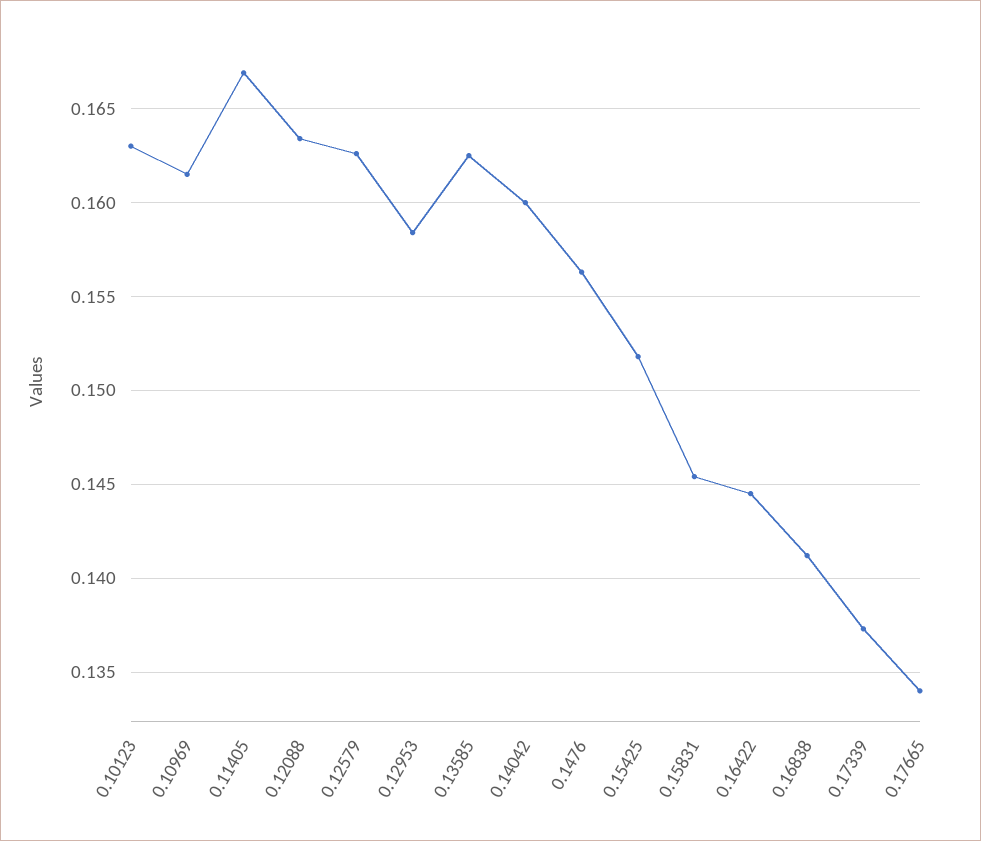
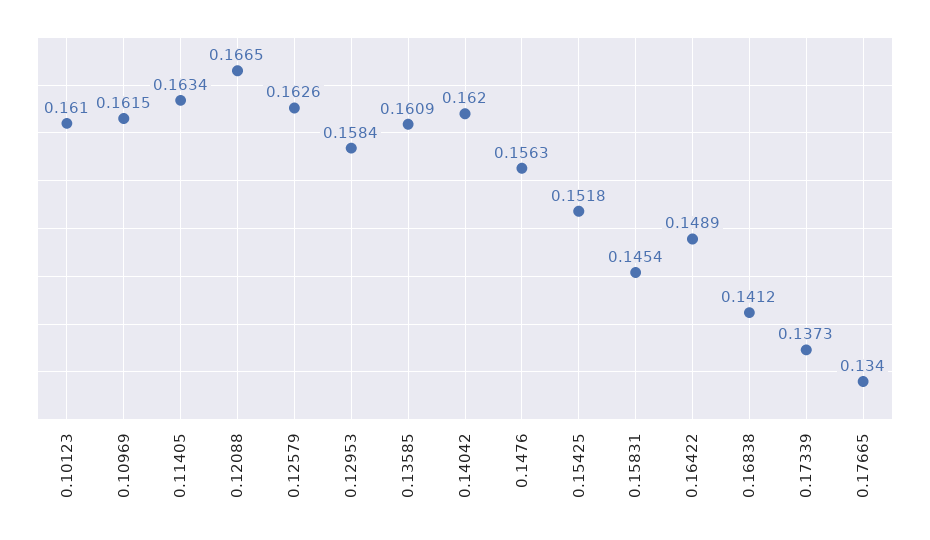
  {
-   "0.10123": 0.163,
+   "0.10123": 0.161,
    "0.10969": 0.1615,
-   "0.11405": 0.167,
+   "0.11405": 0.1634,
-   "0.12088": 0.1635,
+   "0.12088": 0.1665,
    "0.12579": 0.1626,
    "0.12953": 0.1584,
-   "0.13585": 0.1625,
+   "0.13585": 0.1609,
-   "0.14042": 0.16,
+   "0.14042": 0.162,
    "0.1476": 0.1563,
    "0.15425": 0.1518,
    "0.15831": 0.1454,
-   "0.16422": 0.1445,
+   "0.16422": 0.1489,
    "0.16838": 0.1412,
    "0.17339": 0.1373,
    "0.17665": 0.134
  }

